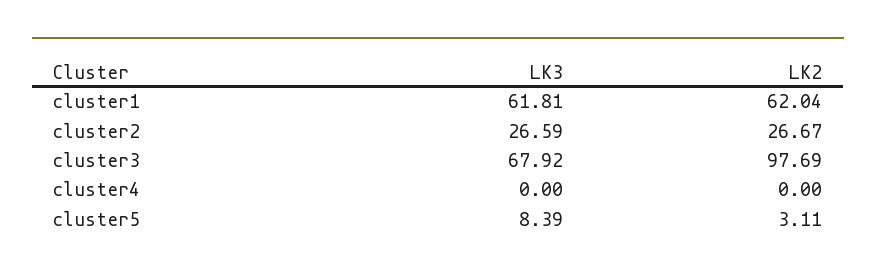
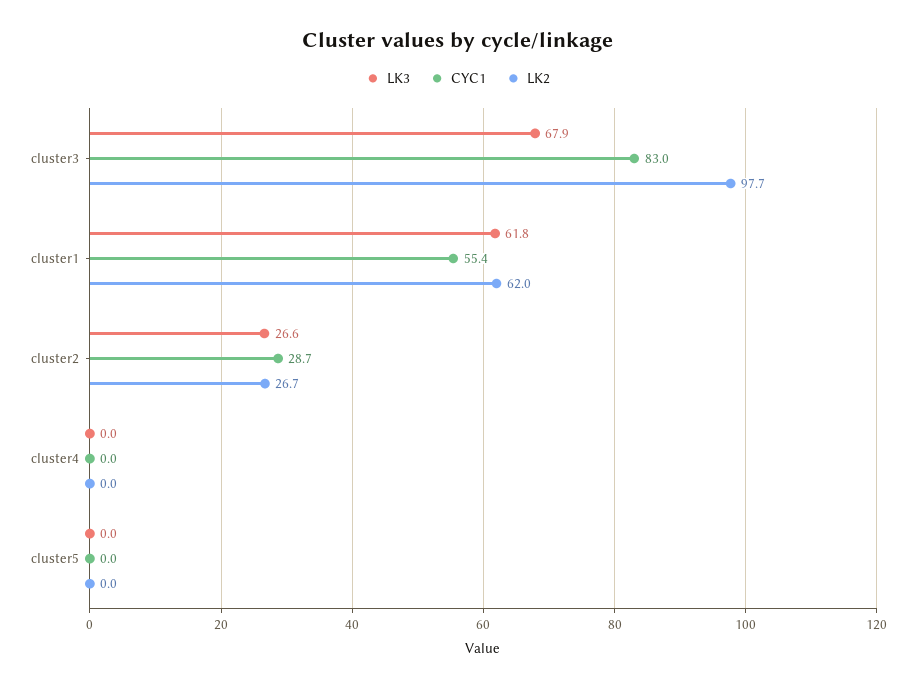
  {
    "LK3": {
      "cluster1": 61.81,
      "cluster2": 26.59,
      "cluster3": 67.92,
      "cluster4": 0,
-     "cluster5": 8.39
+     "cluster5": 0
    },
    "LK2": {
      "cluster1": 62.04,
      "cluster2": 26.67,
      "cluster3": 97.69,
      "cluster4": 0,
-     "cluster5": 3.11
+     "cluster5": 0
-   }
+   },
+   "CYC1": {
+     "cluster3": 83,
+     "cluster1": 55.4,
+     "cluster2": 28.7,
+     "cluster4": 0,
+     "cluster5": 0
+   }
  }

